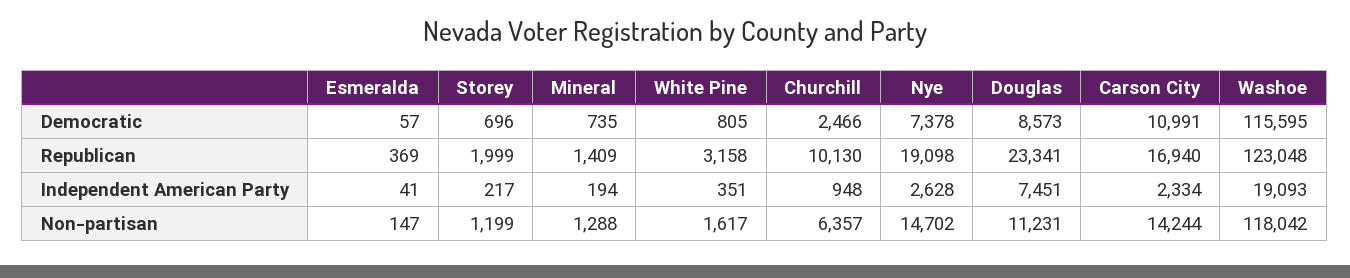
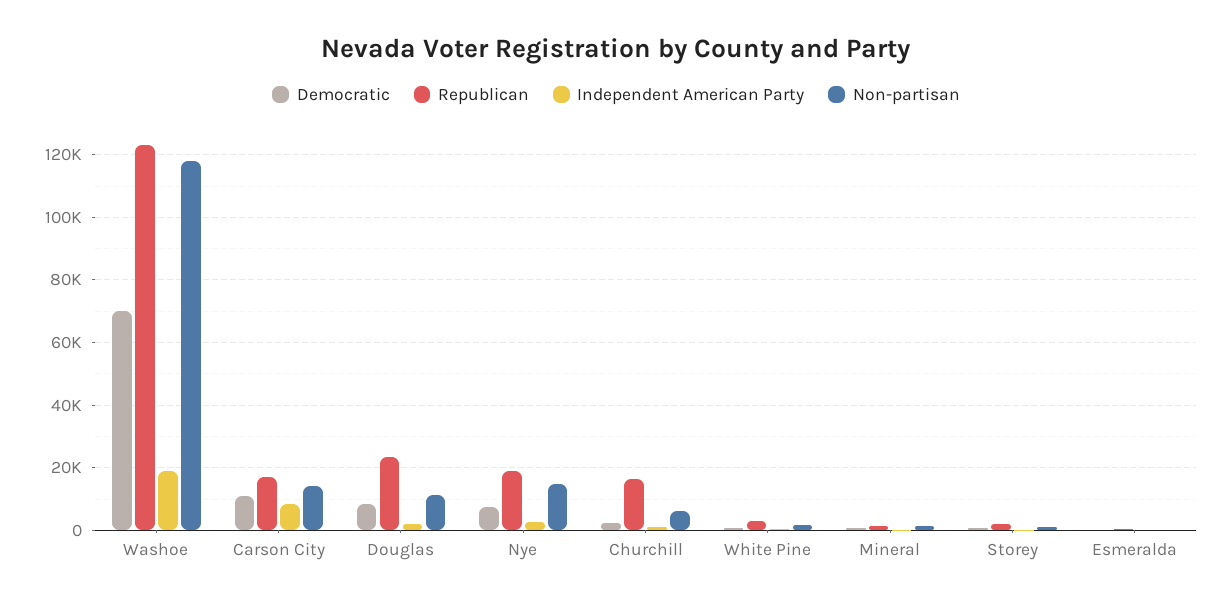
  {
    "Democratic": {
      "Esmeralda": 57,
      "Storey": 696,
      "Mineral": 735,
      "White Pine": 805,
      "Churchill": 2466,
      "Nye": 7378,
      "Douglas": 8573,
      "Carson City": 10991,
-     "Washoe": 115595
+     "Washoe": 70000
    },
    "Republican": {
      "Esmeralda": 369,
      "Storey": 1999,
      "Mineral": 1409,
      "White Pine": 3158,
-     "Churchill": 10130,
+     "Churchill": 16000,
      "Nye": 19098,
      "Douglas": 23341,
      "Carson City": 16940,
      "Washoe": 123048
    },
    "Independent American Party": {
      "Esmeralda": 41,
      "Storey": 217,
      "Mineral": 194,
      "White Pine": 351,
      "Churchill": 948,
      "Nye": 2628,
-     "Douglas": 7451,
+     "Douglas": 2000,
-     "Carson City": 2334,
+     "Carson City": 8000,
      "Washoe": 19093
    },
    "Non-partisan": {
      "Esmeralda": 147,
      "Storey": 1199,
      "Mineral": 1288,
      "White Pine": 1617,
      "Churchill": 6357,
      "Nye": 14702,
      "Douglas": 11231,
      "Carson City": 14244,
      "Washoe": 118042
    }
  }

